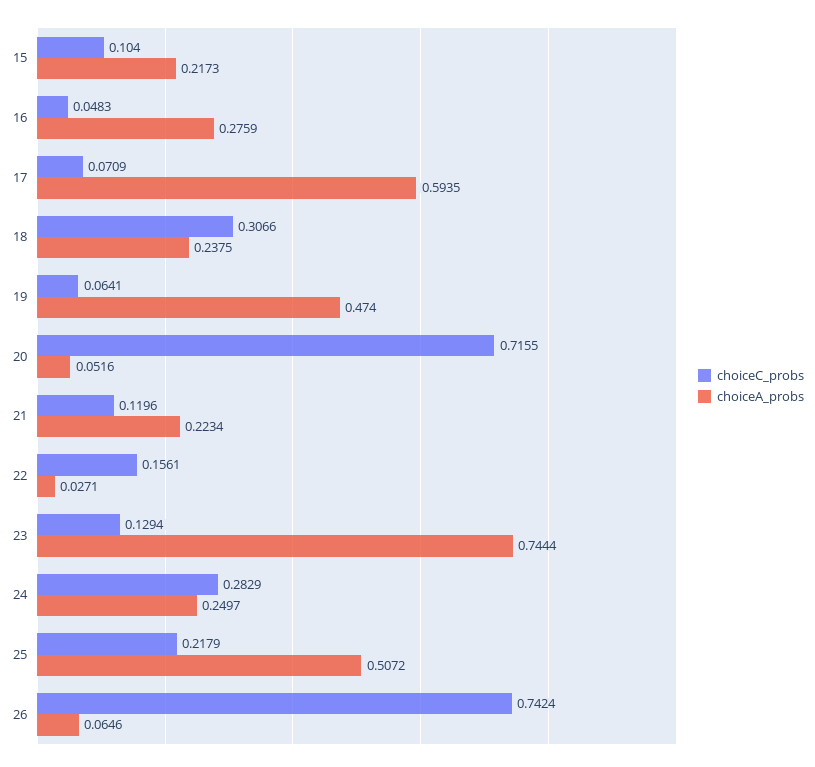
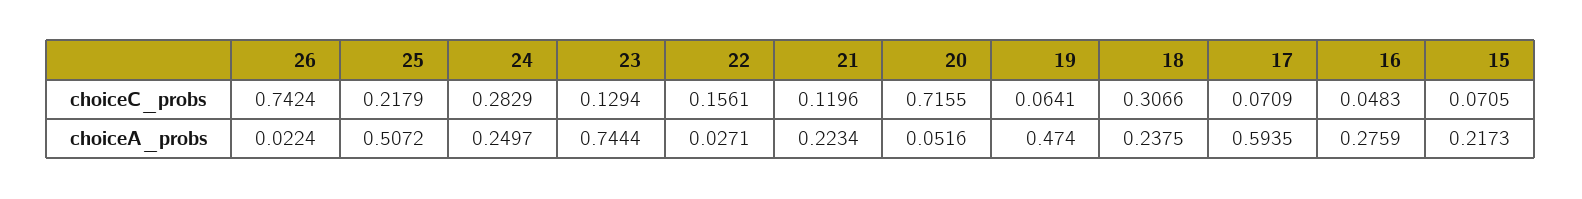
  {
    "choiceC_probs": {
-     "15": 0.104,
+     "15": 0.0705,
      "16": 0.0483,
      "17": 0.0709,
      "18": 0.3066,
      "19": 0.0641,
      "20": 0.7155,
      "21": 0.1196,
      "22": 0.1561,
      "23": 0.1294,
      "24": 0.2829,
      "25": 0.2179,
      "26": 0.7424
    },
    "choiceA_probs": {
      "15": 0.2173,
      "16": 0.2759,
      "17": 0.5935,
      "18": 0.2375,
      "19": 0.474,
      "20": 0.0516,
      "21": 0.2234,
      "22": 0.0271,
      "23": 0.7444,
      "24": 0.2497,
      "25": 0.5072,
-     "26": 0.0646
+     "26": 0.0224
    }
  }

